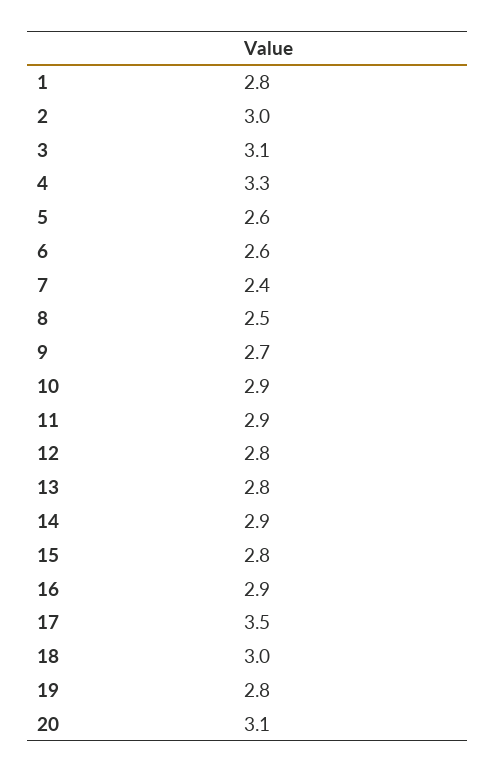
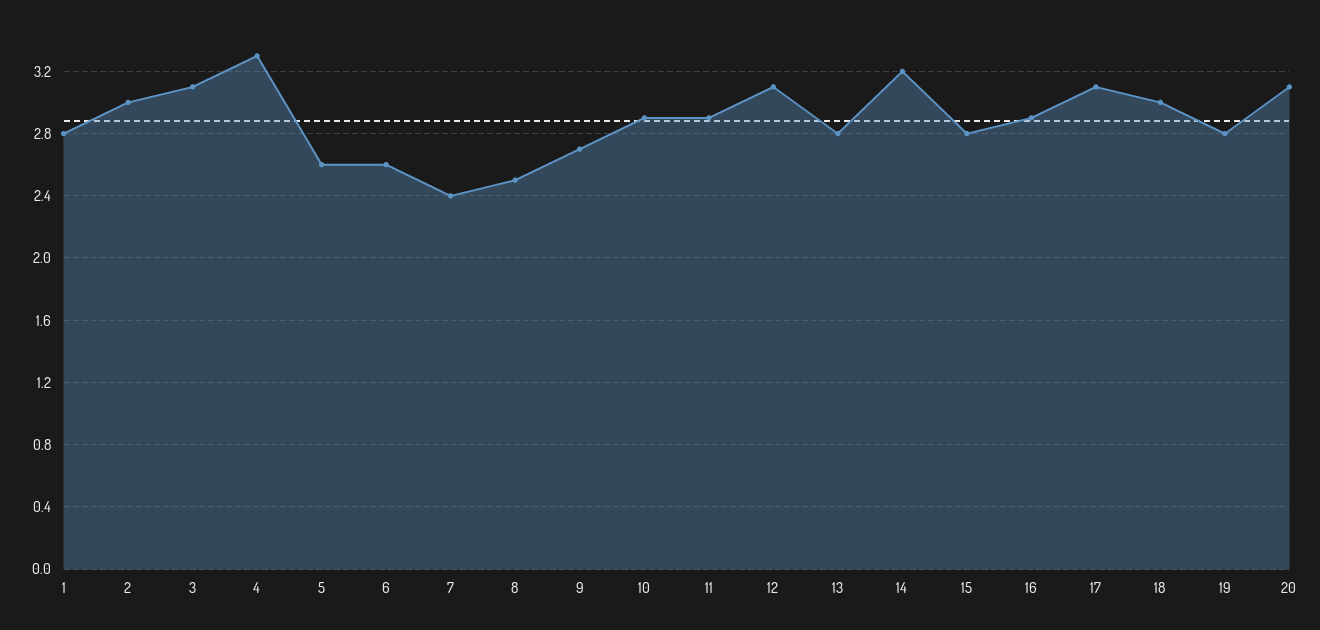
  {
    "1": 2.8,
    "2": 3,
    "3": 3.1,
    "4": 3.3,
    "5": 2.6,
    "6": 2.6,
    "7": 2.4,
    "8": 2.5,
    "9": 2.7,
    "10": 2.9,
    "11": 2.9,
-   "12": 2.8,
+   "12": 3.1,
    "13": 2.8,
-   "14": 2.9,
+   "14": 3.2,
    "15": 2.8,
    "16": 2.9,
-   "17": 3.5,
+   "17": 3.1,
    "18": 3,
    "19": 2.8,
    "20": 3.1
  }

